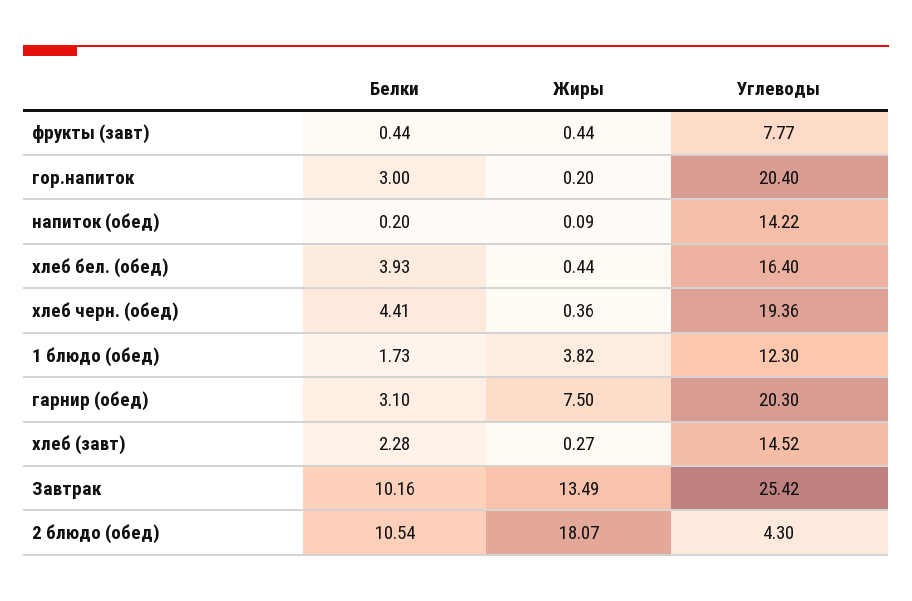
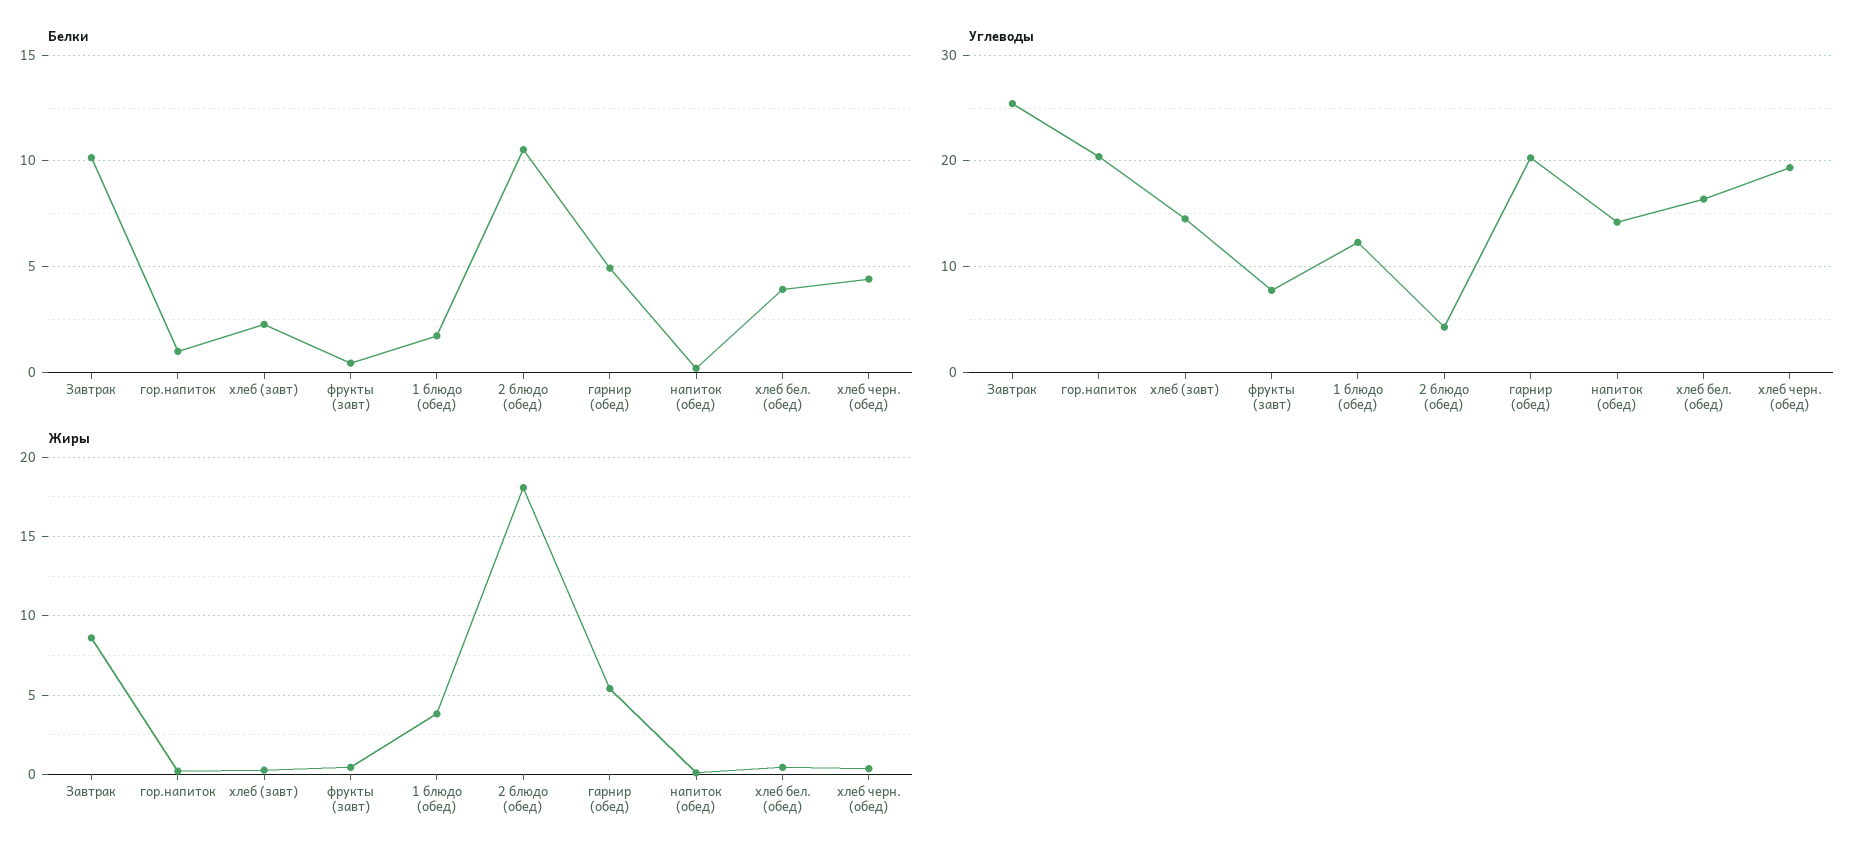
  {
    "Белки": {
      "фрукты (завт)": 0.44,
-     "гор.напиток": 3,
+     "гор.напиток": 1,
      "напиток (обед)": 0.2,
      "хлеб бел. (обед)": 3.93,
      "хлеб черн. (обед)": 4.41,
      "1 блюдо (обед)": 1.73,
-     "гарнир (обед)": 3.1,
+     "гарнир (обед)": 5,
      "хлеб (завт)": 2.28,
      "Завтрак": 10.16,
      "2 блюдо (обед)": 10.54
    },
    "Жиры": {
      "фрукты (завт)": 0.44,
      "гор.напиток": 0.2,
      "напиток (обед)": 0.09,
      "хлеб бел. (обед)": 0.44,
      "хлеб черн. (обед)": 0.36,
      "1 блюдо (обед)": 3.82,
-     "гарнир (обед)": 7.5,
+     "гарнир (обед)": 5.5,
      "хлеб (завт)": 0.27,
-     "Завтрак": 13.49,
+     "Завтрак": 8.5,
      "2 блюдо (обед)": 18.07
    },
    "Углеводы": {
      "фрукты (завт)": 7.77,
      "гор.напиток": 20.4,
      "напиток (обед)": 14.22,
      "хлеб бел. (обед)": 16.4,
      "хлеб черн. (обед)": 19.36,
      "1 блюдо (обед)": 12.3,
      "гарнир (обед)": 20.3,
      "хлеб (завт)": 14.52,
      "Завтрак": 25.42,
      "2 блюдо (обед)": 4.3
    }
  }

